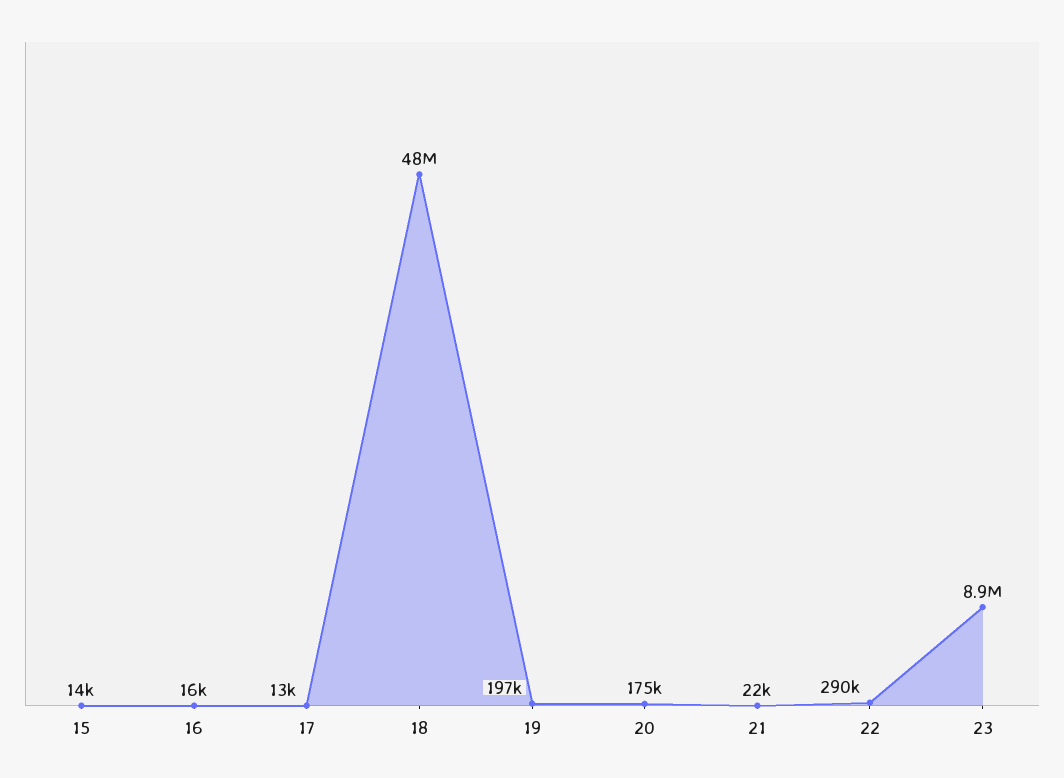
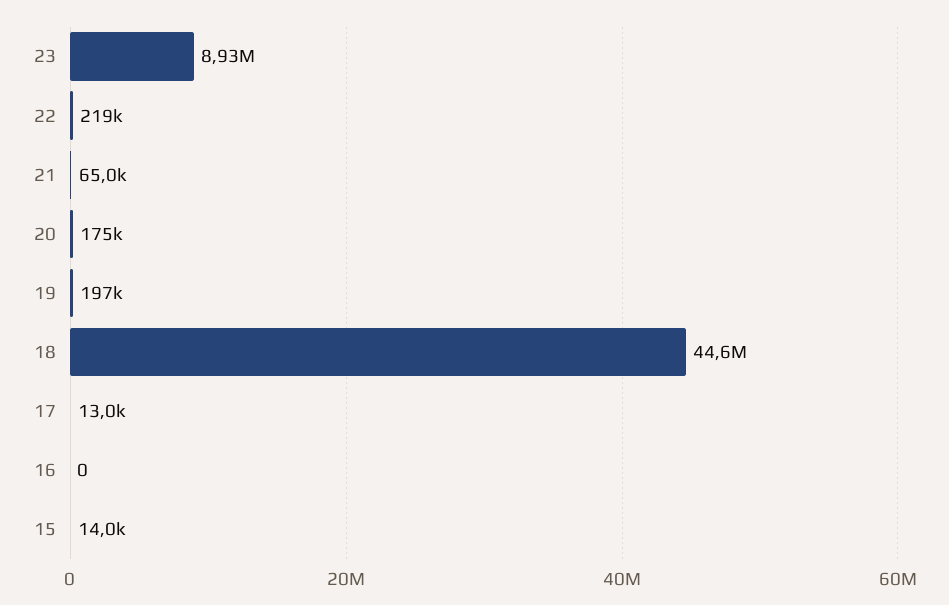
  {
    "15": 14000,
-   "16": 16000,
+   "16": 0,
    "17": 13000,
-   "18": 48000000,
+   "18": 44600000,
    "19": 197000,
    "20": 175000,
-   "21": 22000,
+   "21": 65000,
-   "22": 290000,
+   "22": 219000,
    "23": 8930000
  }

